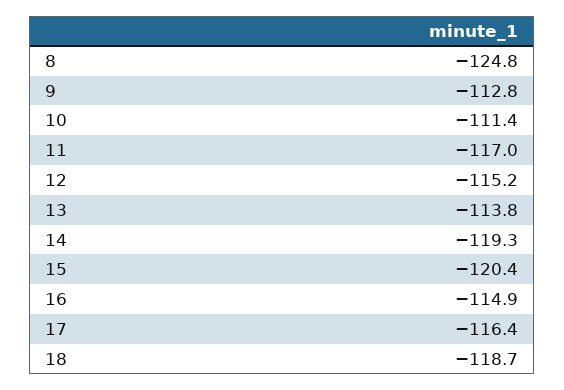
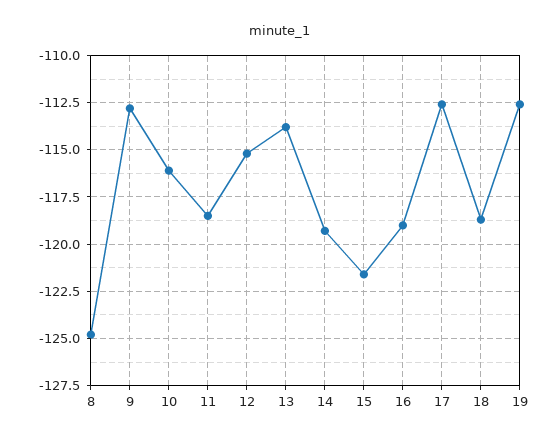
  {
    "8": -124.8,
    "9": -112.8,
-   "10": -111.4,
+   "10": -116,
-   "11": -117,
+   "11": -118.5,
    "12": -115.2,
    "13": -113.8,
    "14": -119.3,
-   "15": -120.4,
+   "15": -121.5,
-   "16": -114.9,
+   "16": -119,
-   "17": -116.4,
+   "17": -112.5,
-   "18": -118.7
+   "18": -118.7,
+   "19": -112.5
  }

